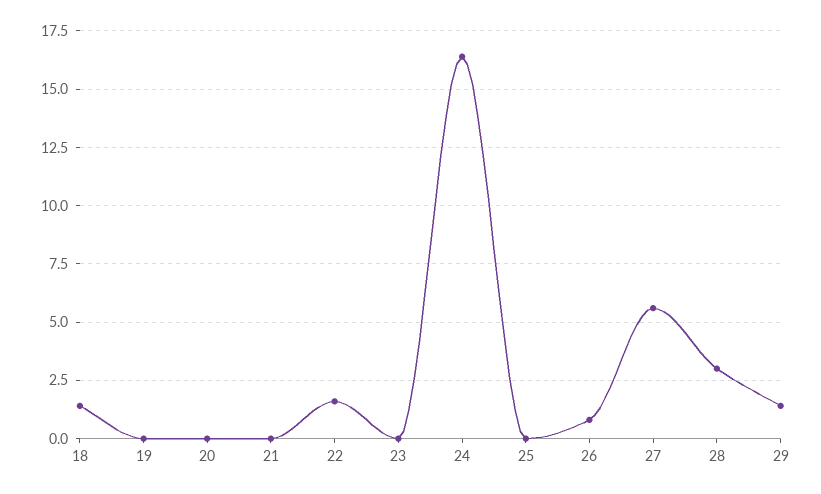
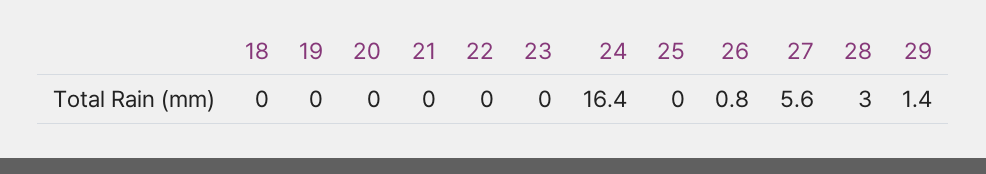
  {
-   "18": 1.5,
+   "18": 0,
    "19": 0,
    "20": 0,
    "21": 0,
-   "22": 1.5,
+   "22": 0,
    "23": 0,
    "24": 16.4,
    "25": 0,
    "26": 0.8,
    "27": 5.6,
    "28": 3,
    "29": 1.4
  }

